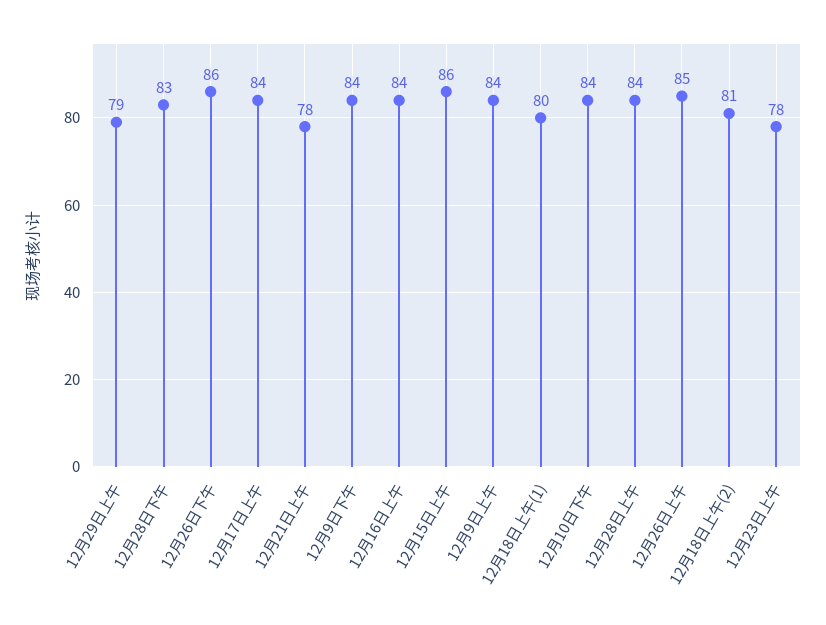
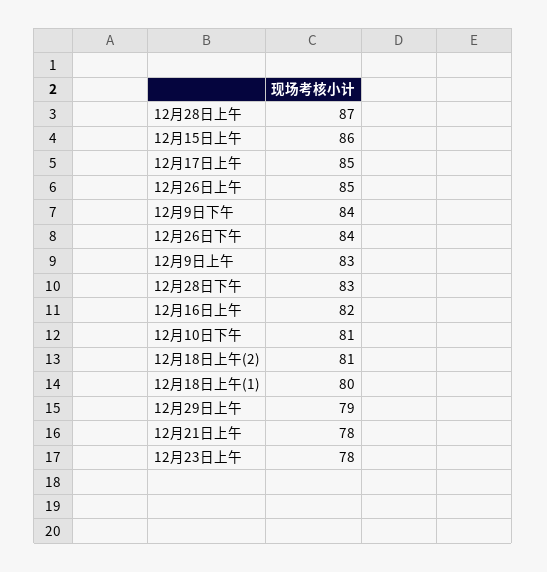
  {
    "12月29日上午": 79,
    "12月28日下午": 83,
-   "12月26日下午": 86,
+   "12月26日下午": 84,
-   "12月17日上午": 84,
+   "12月17日上午": 85,
    "12月21日上午": 78,
    "12月9日下午": 84,
-   "12月16日上午": 84,
+   "12月16日上午": 82,
    "12月15日上午": 86,
-   "12月9日上午": 84,
+   "12月9日上午": 83,
    "12月18日上午(1)": 80,
-   "12月10日下午": 84,
+   "12月10日下午": 81,
-   "12月28日上午": 84,
+   "12月28日上午": 87,
    "12月26日上午": 85,
    "12月18日上午(2)": 81,
    "12月23日上午": 78
  }

